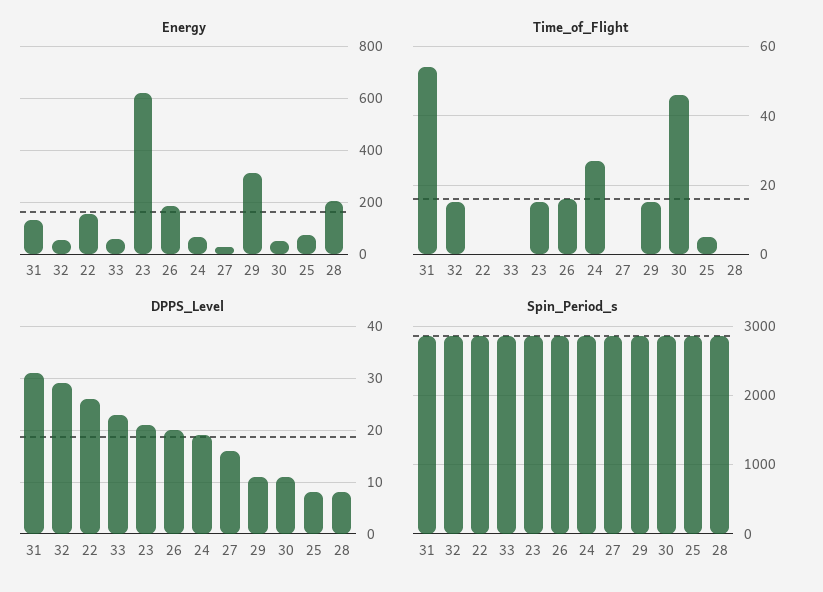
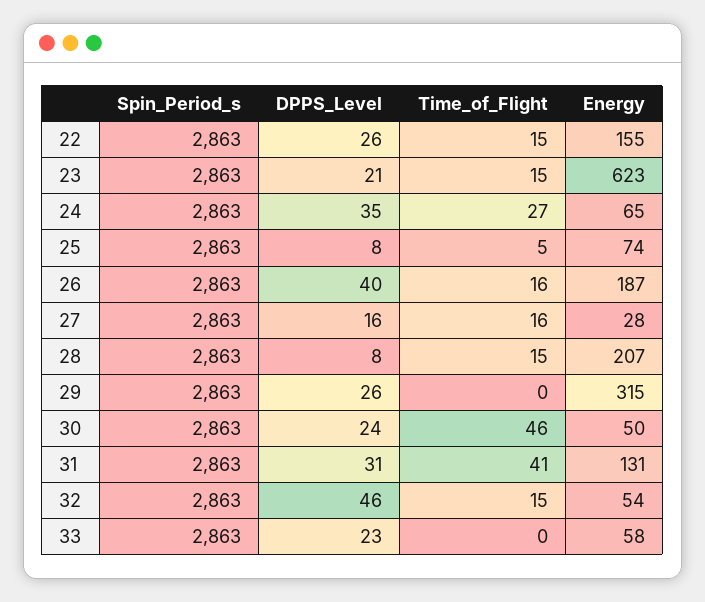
  {
    "Energy": {
      "31": 131,
      "32": 54,
      "22": 155,
      "33": 58,
      "23": 623,
      "26": 187,
      "24": 65,
      "27": 28,
      "29": 315,
      "30": 50,
      "25": 74,
      "28": 207
    },
    "Time_of_Flight": {
-     "31": 55,
+     "31": 41,
      "32": 15,
-     "22": 0,
+     "22": 15,
      "33": 0,
      "23": 15,
      "26": 16,
      "24": 27,
-     "27": 0,
+     "27": 16,
-     "29": 15,
+     "29": 0,
      "30": 46,
      "25": 5,
-     "28": 0
+     "28": 15
    },
    "DPPS_Level": {
      "31": 31,
-     "32": 30,
+     "32": 46,
      "22": 26,
      "33": 23,
      "23": 21,
-     "26": 20,
+     "26": 40,
-     "24": 20,
+     "24": 35,
      "27": 16,
-     "29": 10,
+     "29": 26,
-     "30": 10,
+     "30": 24,
      "25": 8,
      "28": 8
    },
    "Spin_Period_s": {
      "31": 2863,
      "32": 2863,
      "22": 2863,
      "33": 2863,
      "23": 2863,
      "26": 2863,
      "24": 2863,
      "27": 2863,
      "29": 2863,
      "30": 2863,
      "25": 2863,
      "28": 2863
    }
  }

